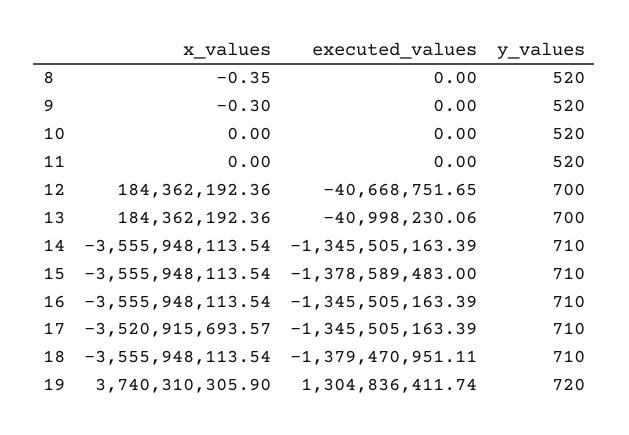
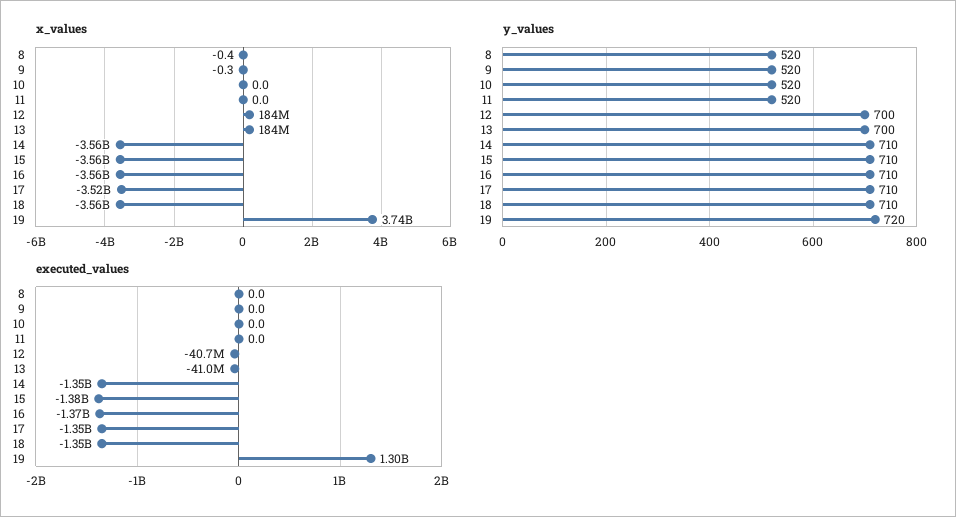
  {
    "x_values": {
      "8": -0.35,
      "9": -0.3,
      "10": 0,
      "11": 0,
      "12": 184362192.36,
      "13": 184362192.36,
      "14": -3555948113.54,
      "15": -3555948113.54,
      "16": -3555948113.54,
      "17": -3520915693.57,
      "18": -3555948113.54,
      "19": 3740310305.9
    },
    "executed_values": {
      "8": 0,
      "9": 0,
      "10": 0,
      "11": 0,
      "12": -40668751.65,
      "13": -40998230.06,
      "14": -1345505163.39,
      "15": -1378589483,
-     "16": -1345505163.39,
+     "16": -1370000000,
      "17": -1345505163.39,
-     "18": -1379470951.11,
+     "18": -1350000000,
      "19": 1304836411.74
    },
    "y_values": {
      "8": 520,
      "9": 520,
      "10": 520,
      "11": 520,
      "12": 700,
      "13": 700,
      "14": 710,
      "15": 710,
      "16": 710,
      "17": 710,
      "18": 710,
      "19": 720
    }
  }

